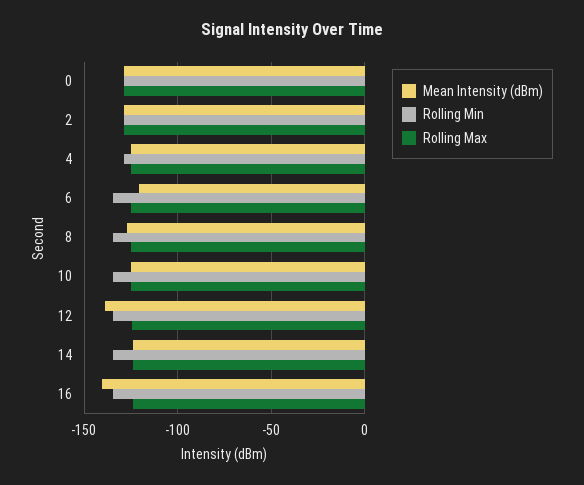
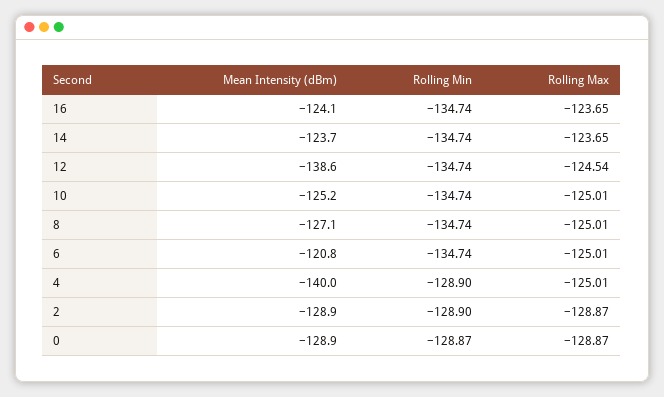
  {
    "Mean Intensity (dBm)": {
      "0": -128.9,
      "2": -128.9,
-     "4": -125,
+     "4": -140,
      "6": -120.8,
      "8": -127.1,
      "10": -125.2,
      "12": -138.6,
      "14": -123.7,
-     "16": -140
+     "16": -124.1
    },
    "Rolling Min": {
      "0": -128.87,
      "2": -128.9,
      "4": -128.9,
      "6": -134.74,
      "8": -134.74,
      "10": -134.74,
      "12": -134.74,
      "14": -134.74,
      "16": -134.74
    },
    "Rolling Max": {
      "0": -128.87,
      "2": -128.87,
      "4": -125.01,
      "6": -125.01,
      "8": -125.01,
      "10": -125.01,
      "12": -124.54,
      "14": -123.65,
      "16": -123.65
    }
  }

